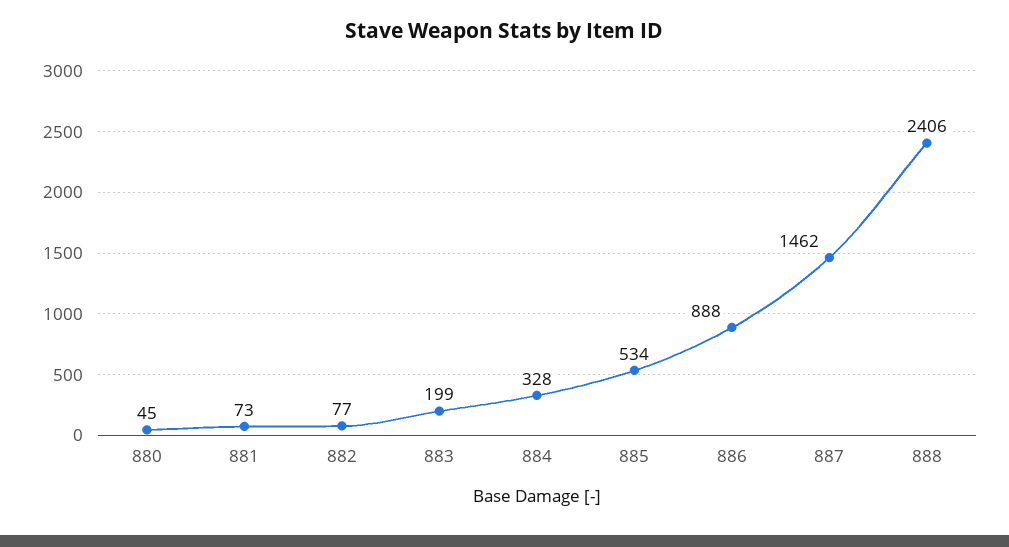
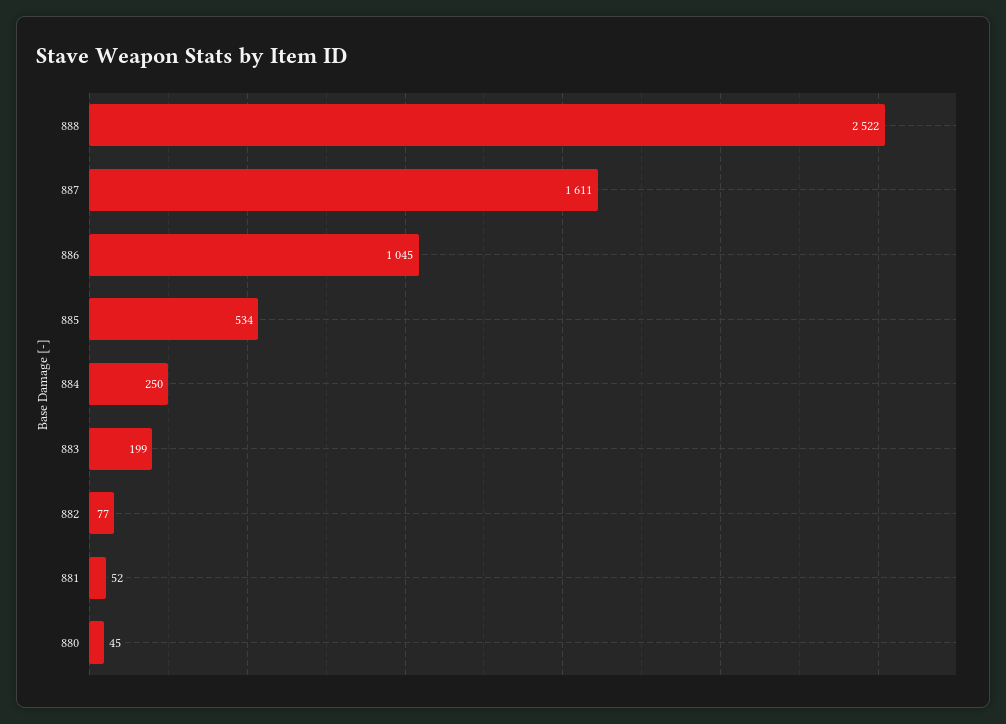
  {
    "880": 45,
-   "881": 73,
+   "881": 52,
    "882": 77,
    "883": 199,
-   "884": 328,
+   "884": 250,
    "885": 534,
-   "886": 888,
+   "886": 1045,
-   "887": 1462,
+   "887": 1611,
-   "888": 2406
+   "888": 2522
  }

